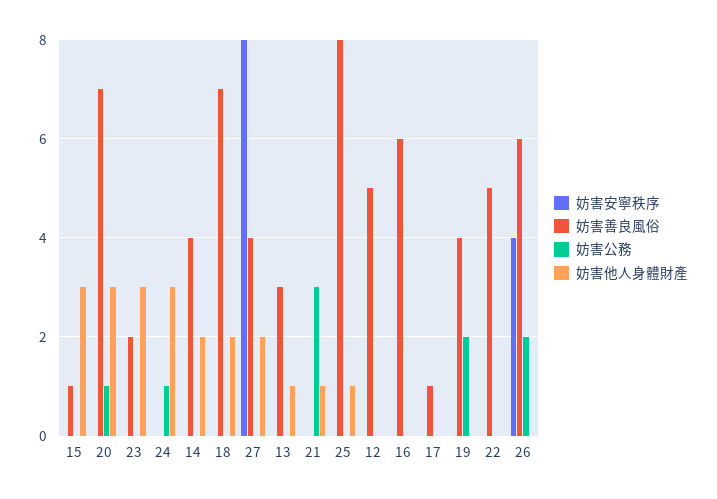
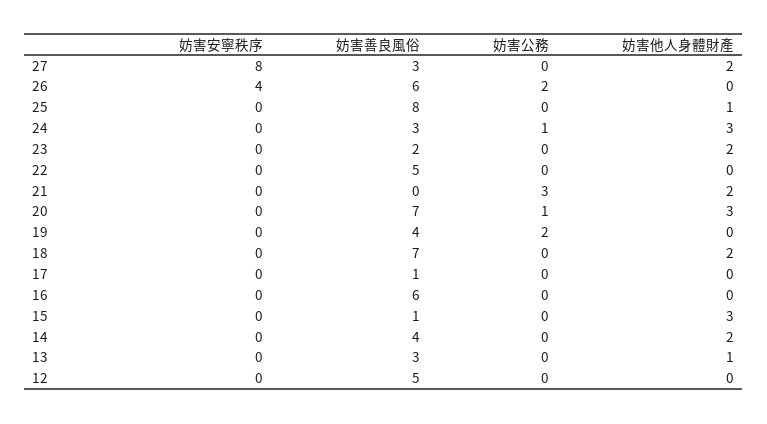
  {
    "妨害安寧秩序": {
      "15": 0,
      "20": 0,
      "23": 0,
      "24": 0,
      "14": 0,
      "18": 0,
      "27": 8,
      "13": 0,
      "21": 0,
      "25": 0,
      "12": 0,
      "16": 0,
      "17": 0,
      "19": 0,
      "22": 0,
      "26": 4
    },
    "妨害善良風俗": {
      "15": 1,
      "20": 7,
      "23": 2,
-     "24": 0,
+     "24": 3,
      "14": 4,
      "18": 7,
-     "27": 4,
+     "27": 3,
      "13": 3,
      "21": 0,
      "25": 8,
      "12": 5,
      "16": 6,
      "17": 1,
      "19": 4,
      "22": 5,
      "26": 6
    },
    "妨害公務": {
      "15": 0,
      "20": 1,
      "23": 0,
      "24": 1,
      "14": 0,
      "18": 0,
      "27": 0,
      "13": 0,
      "21": 3,
      "25": 0,
      "12": 0,
      "16": 0,
      "17": 0,
      "19": 2,
      "22": 0,
      "26": 2
    },
    "妨害他人身體財產": {
      "15": 3,
      "20": 3,
-     "23": 3,
+     "23": 2,
      "24": 3,
      "14": 2,
      "18": 2,
      "27": 2,
      "13": 1,
-     "21": 1,
+     "21": 2,
      "25": 1,
      "12": 0,
      "16": 0,
      "17": 0,
      "19": 0,
      "22": 0,
      "26": 0
    }
  }

